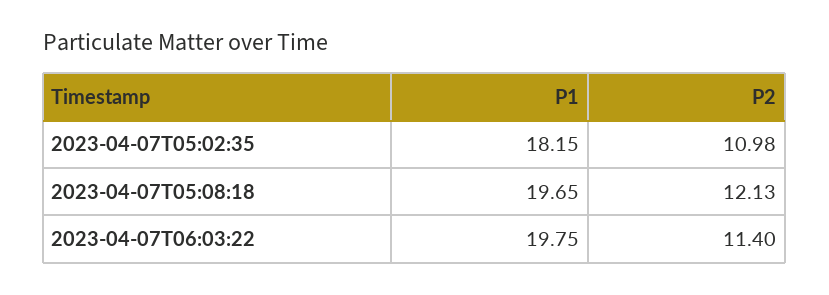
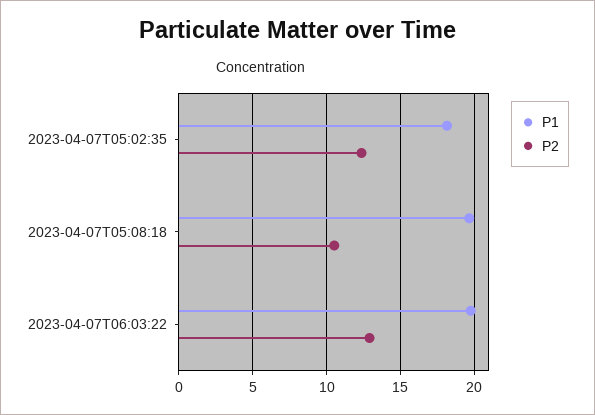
  {
    "P1": {
      "2023-04-07T05:02:35": 18.15,
      "2023-04-07T05:08:18": 19.65,
      "2023-04-07T06:03:22": 19.75
    },
    "P2": {
-     "2023-04-07T05:02:35": 10.98,
+     "2023-04-07T05:02:35": 12.5,
-     "2023-04-07T05:08:18": 12.13,
+     "2023-04-07T05:08:18": 10.5,
-     "2023-04-07T06:03:22": 11.4
+     "2023-04-07T06:03:22": 13
    }
  }

